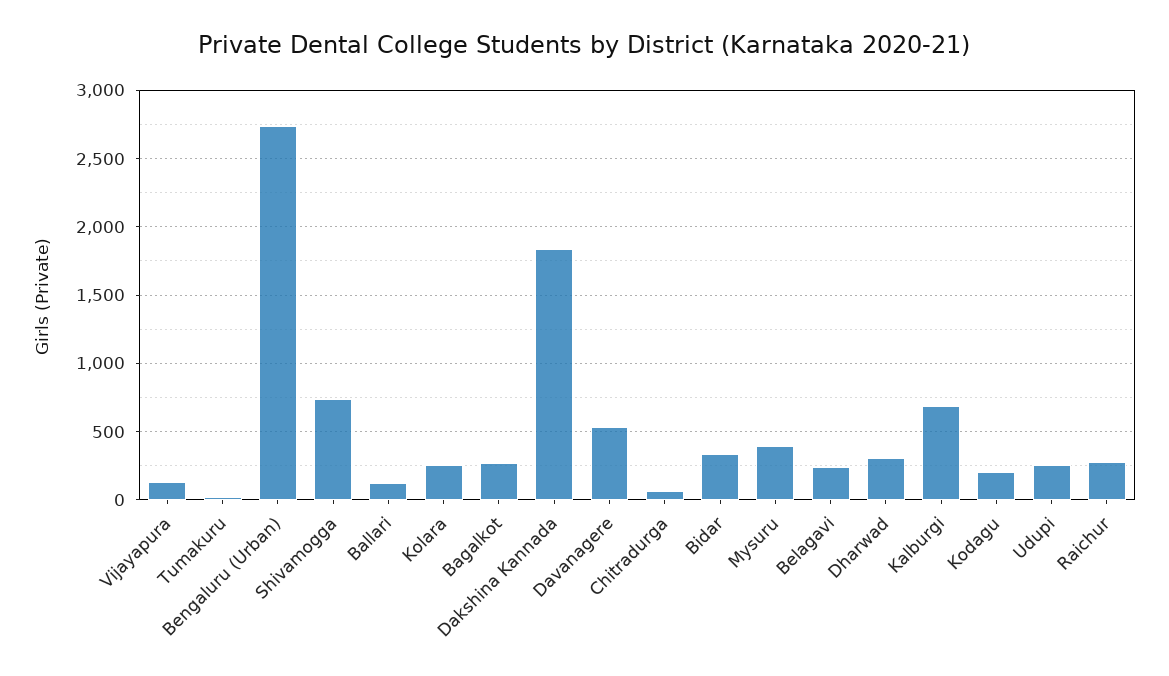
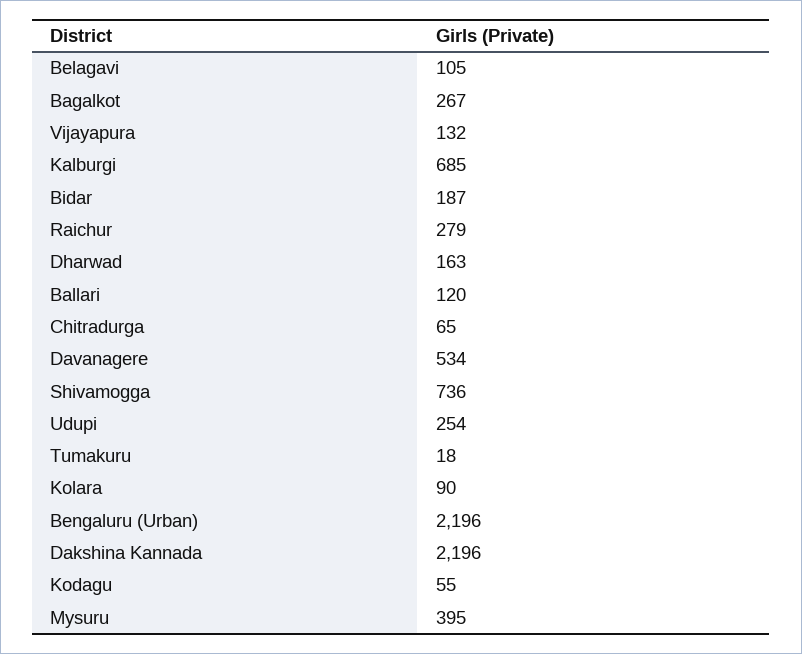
  {
    "Vijayapura": 132,
    "Tumakuru": 18,
-   "Bengaluru (Urban)": 2750,
+   "Bengaluru (Urban)": 2196,
    "Shivamogga": 736,
    "Ballari": 120,
-   "Kolara": 250,
+   "Kolara": 90,
    "Bagalkot": 267,
-   "Dakshina Kannada": 1850,
+   "Dakshina Kannada": 2196,
    "Davanagere": 534,
    "Chitradurga": 65,
-   "Bidar": 350,
+   "Bidar": 187,
    "Mysuru": 395,
-   "Belagavi": 250,
+   "Belagavi": 105,
-   "Dharwad": 300,
+   "Dharwad": 163,
    "Kalburgi": 685,
-   "Kodagu": 200,
+   "Kodagu": 55,
    "Udupi": 254,
    "Raichur": 279
  }

